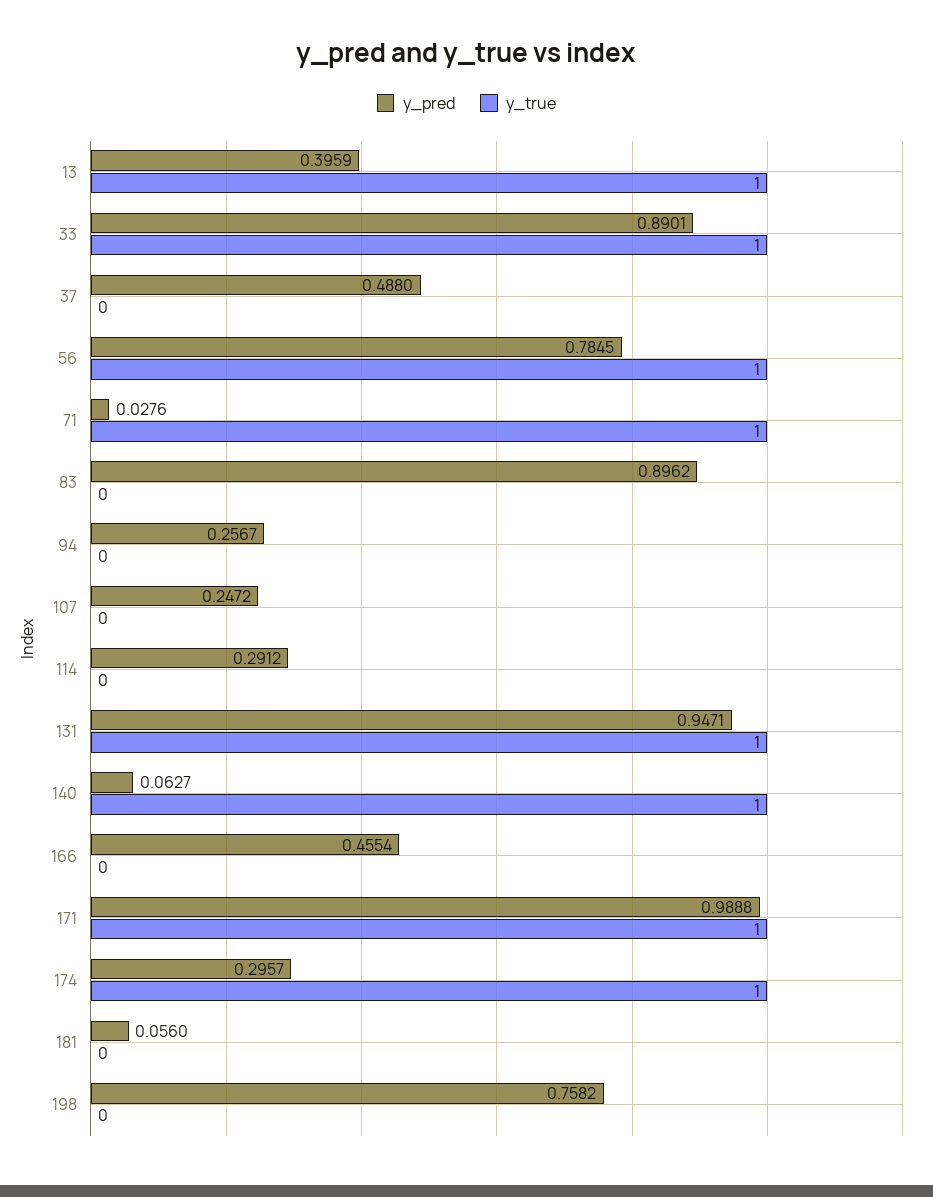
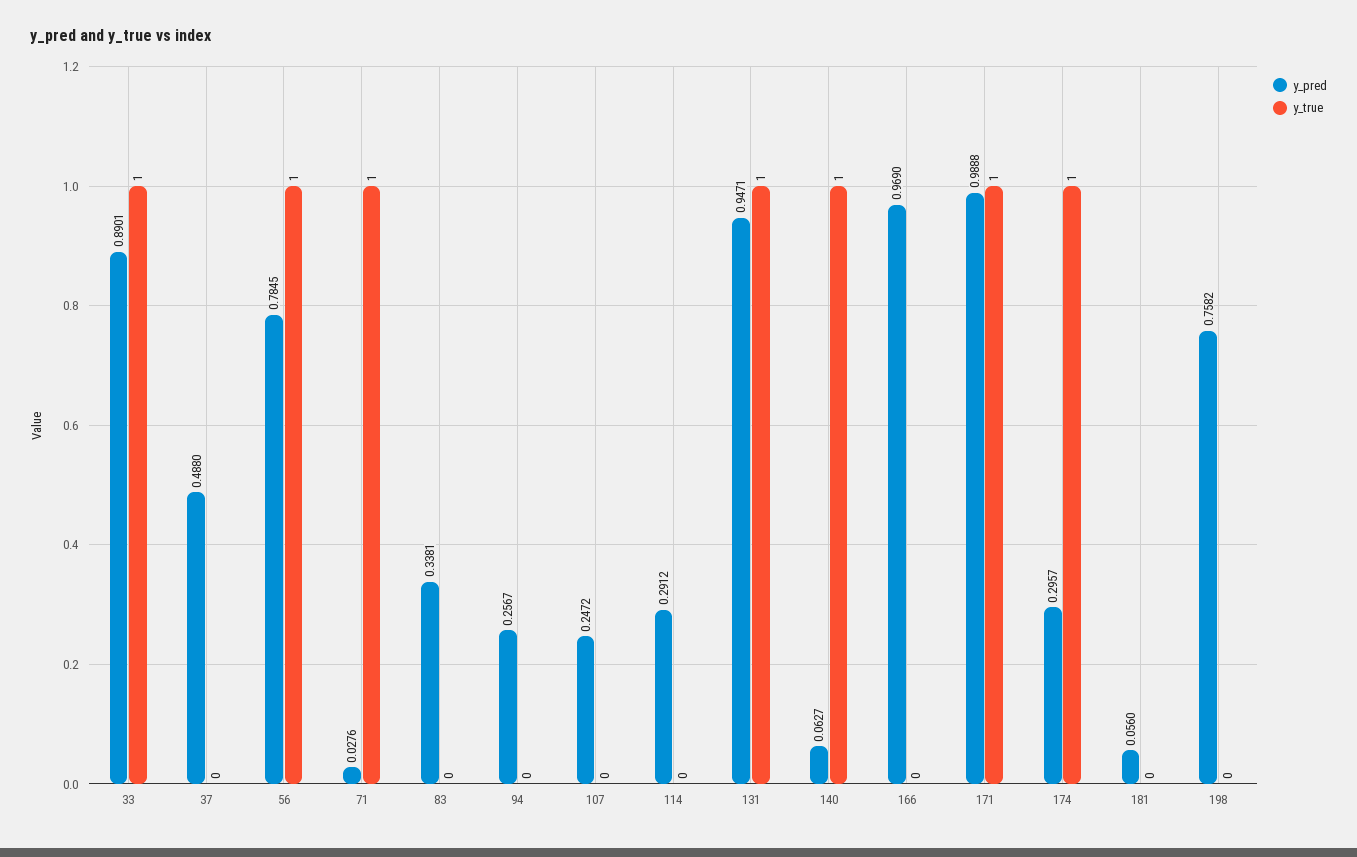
  {
    "y_pred": {
-     "13": 0.3959,
      "33": 0.8901,
      "37": 0.488,
      "56": 0.7845,
      "71": 0.0276,
-     "83": 0.8962,
+     "83": 0.3381,
      "94": 0.2567,
      "107": 0.2472,
      "114": 0.2912,
      "131": 0.9471,
      "140": 0.0627,
-     "166": 0.4554,
+     "166": 0.969,
      "171": 0.9888,
      "174": 0.2957,
      "181": 0.056,
      "198": 0.7582
    },
    "y_true": {
-     "13": 1,
      "33": 1,
      "37": 0,
      "56": 1,
      "71": 1,
      "83": 0,
      "94": 0,
      "107": 0,
      "114": 0,
      "131": 1,
      "140": 1,
      "166": 0,
      "171": 1,
      "174": 1,
      "181": 0,
      "198": 0
    }
  }

